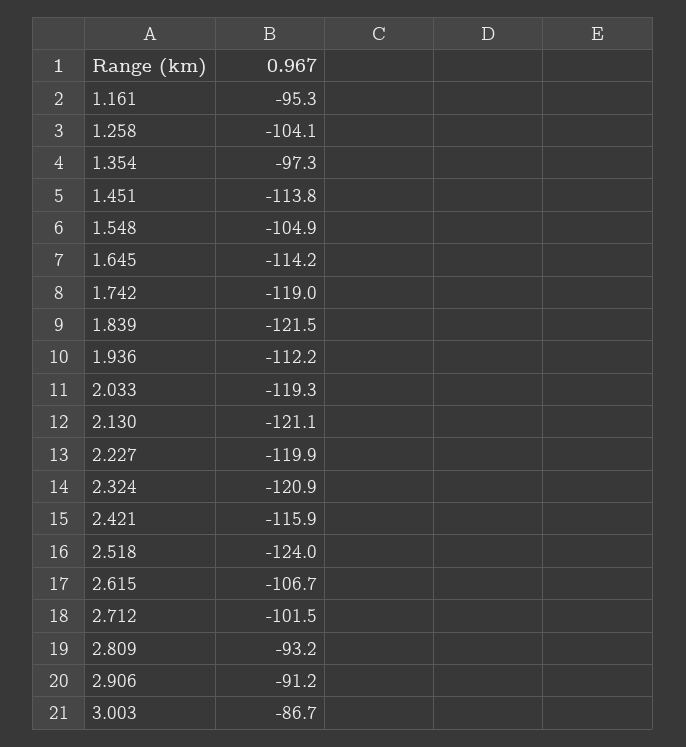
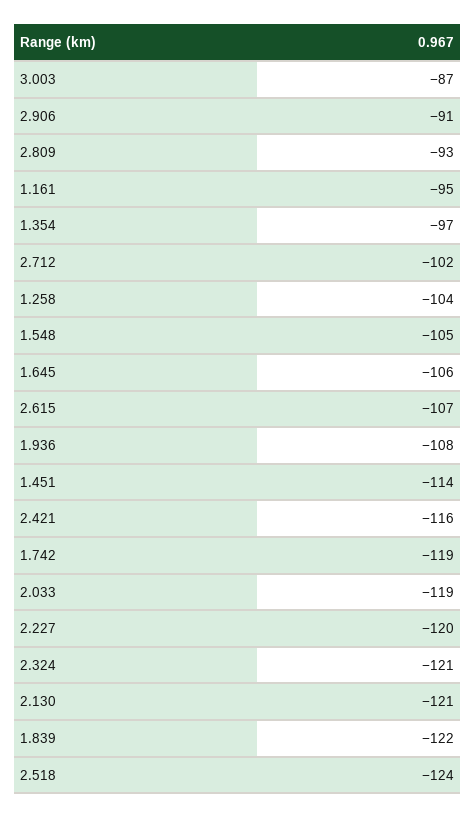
  {
    "1.161": -95.3,
    "1.258": -104.1,
    "1.354": -97.3,
    "1.451": -113.8,
    "1.548": -104.9,
-   "1.645": -114.2,
+   "1.645": -106,
    "1.742": -119,
    "1.839": -121.5,
-   "1.936": -112.2,
+   "1.936": -108,
    "2.033": -119.3,
    "2.130": -121.1,
    "2.227": -119.9,
    "2.324": -120.9,
    "2.421": -115.9,
    "2.518": -124,
    "2.615": -106.7,
    "2.712": -101.5,
    "2.809": -93.2,
    "2.906": -91.2,
    "3.003": -86.7
  }

